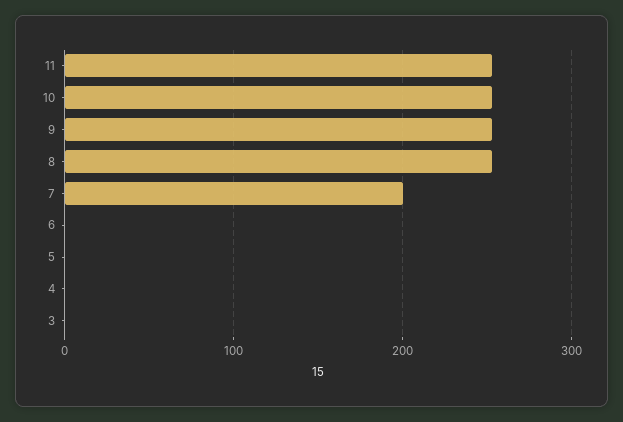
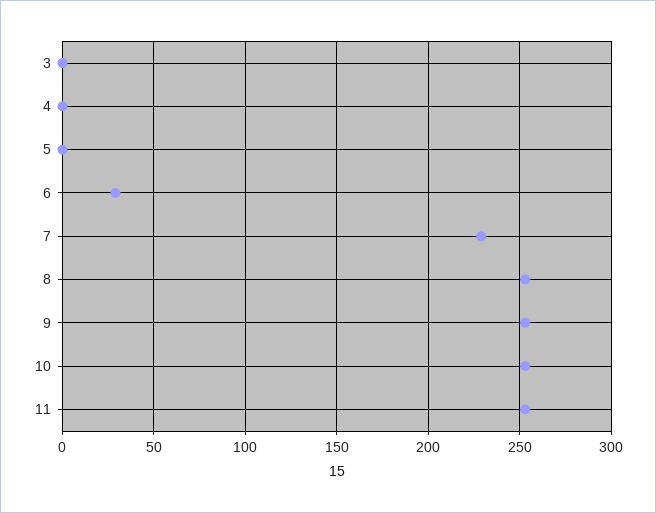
  {
    "11": 255,
    "10": 255,
    "9": 255,
    "8": 255,
-   "7": 200,
+   "7": 230,
-   "6": 0,
+   "6": 30,
    "5": 0,
    "4": 0,
    "3": 0
  }

